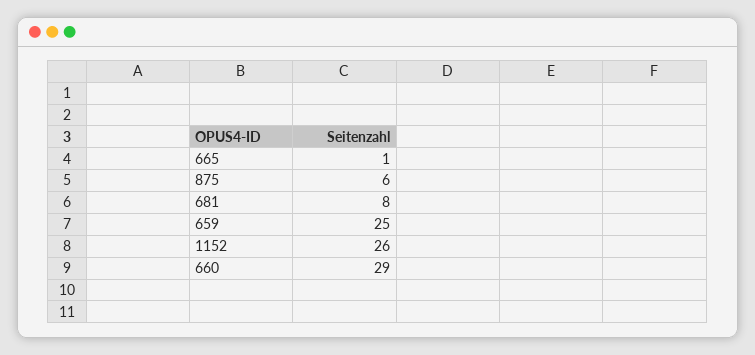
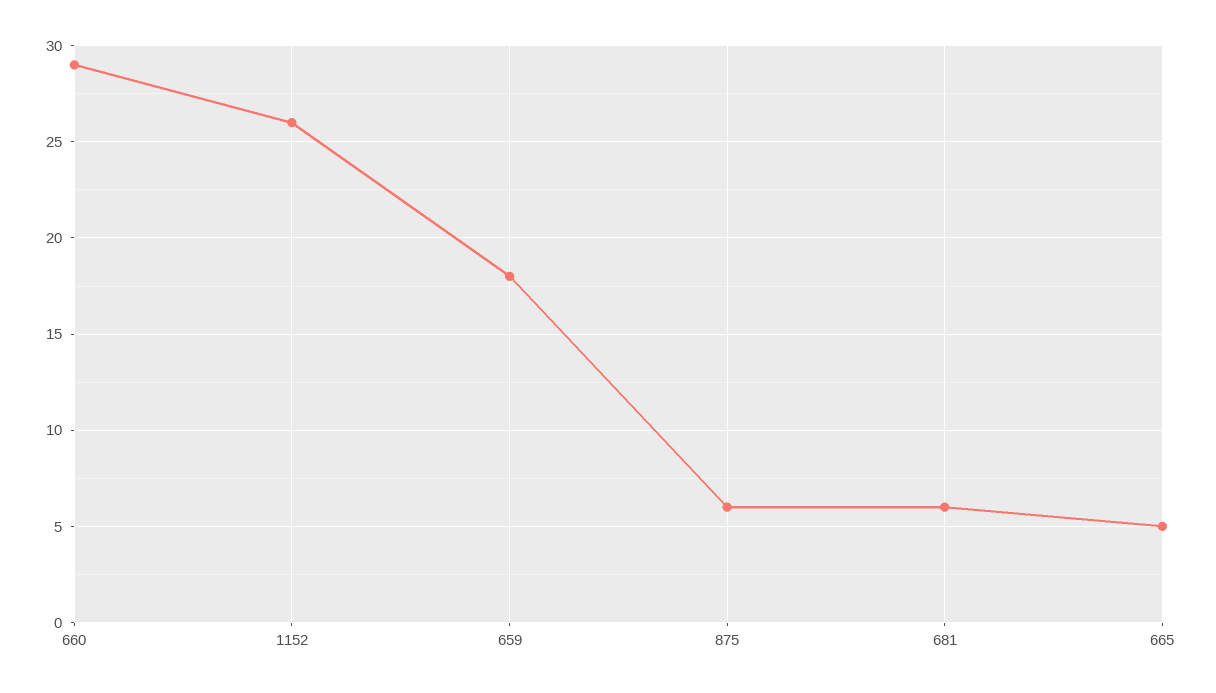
  {
-   "665": 1,
+   "665": 5,
    "875": 6,
-   "681": 8,
+   "681": 6,
-   "659": 25,
+   "659": 18,
    "1152": 26,
    "660": 29
  }

